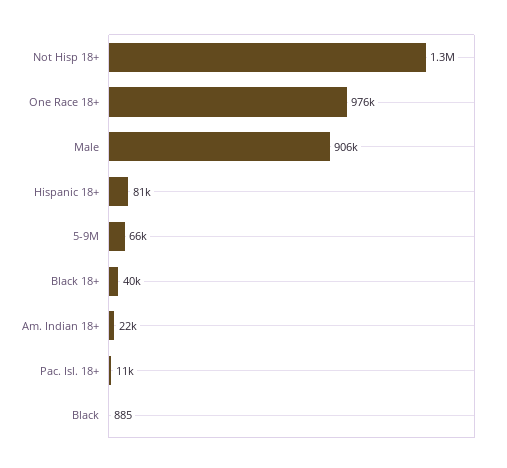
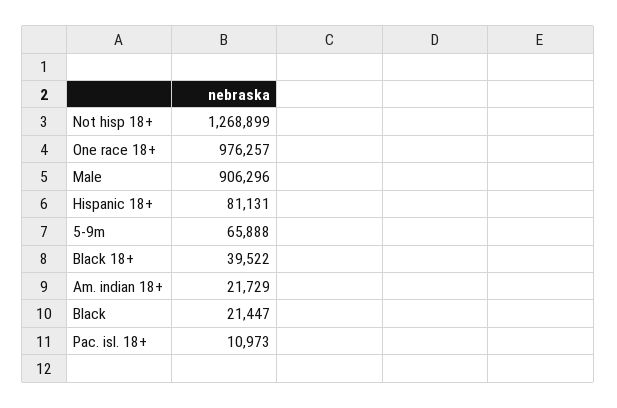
  {
    "Not Hisp 18+": 1268899,
    "One Race 18+": 976257,
    "Male": 906296,
    "Hispanic 18+": 81131,
    "5-9M": 65888,
    "Black 18+": 39522,
    "Am. Indian 18+": 21729,
    "Pac. Isl. 18+": 10973,
-   "Black": 885
+   "Black": 21447
  }

